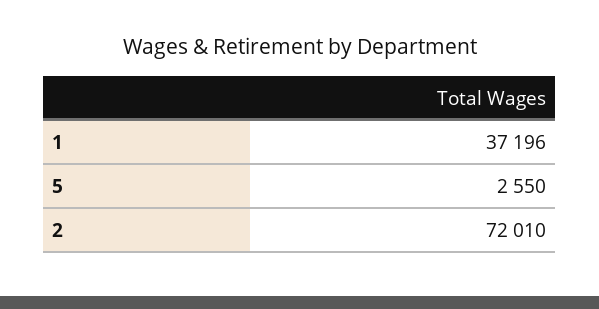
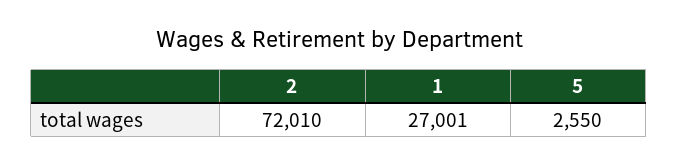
  {
-   "1": 37196,
+   "1": 27001,
    "5": 2550,
    "2": 72010
  }

